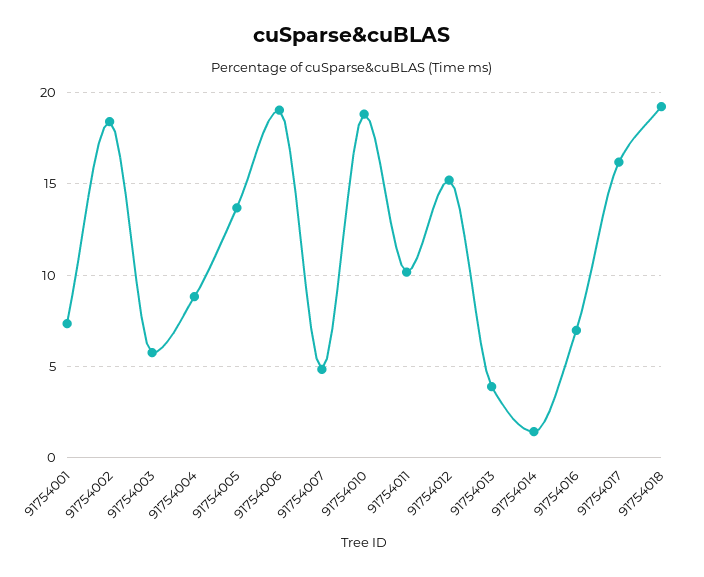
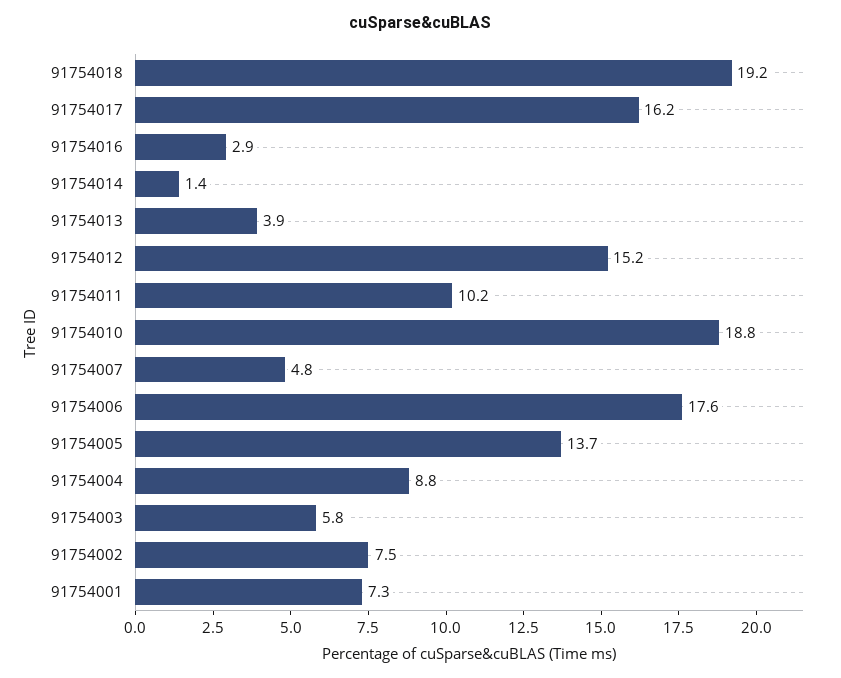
  {
    "91754001": 7.3,
-   "91754002": 18.5,
+   "91754002": 7.5,
    "91754003": 5.8,
    "91754004": 8.8,
    "91754005": 13.7,
-   "91754006": 19,
+   "91754006": 17.6,
    "91754007": 4.8,
    "91754010": 18.8,
    "91754011": 10.2,
    "91754012": 15.2,
    "91754013": 3.9,
    "91754014": 1.4,
-   "91754016": 7,
+   "91754016": 2.9,
    "91754017": 16.2,
    "91754018": 19.2
  }

